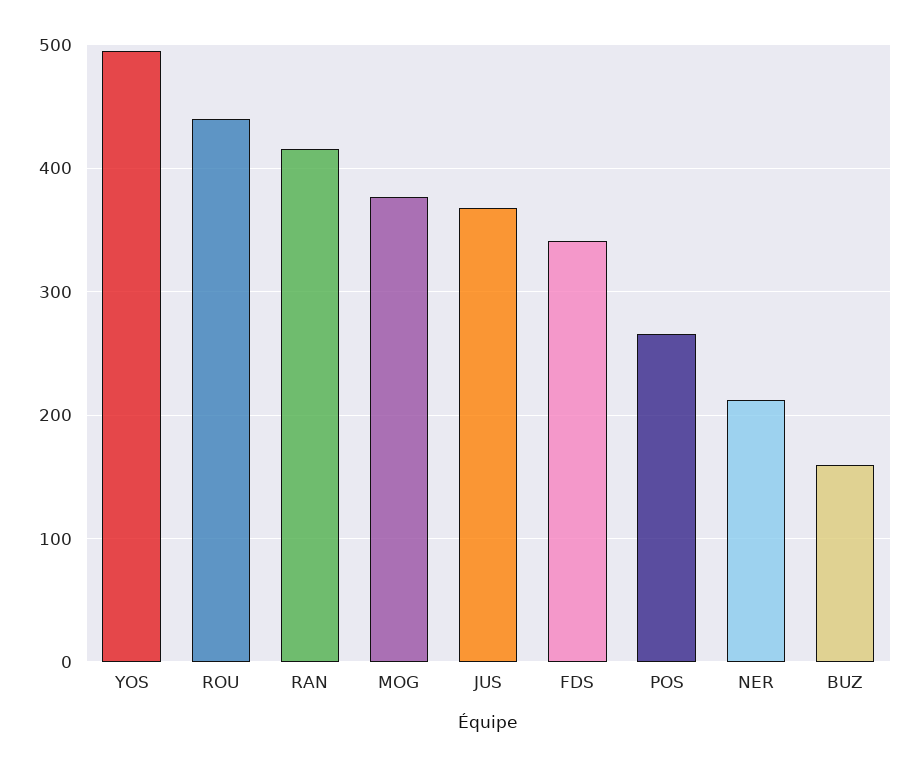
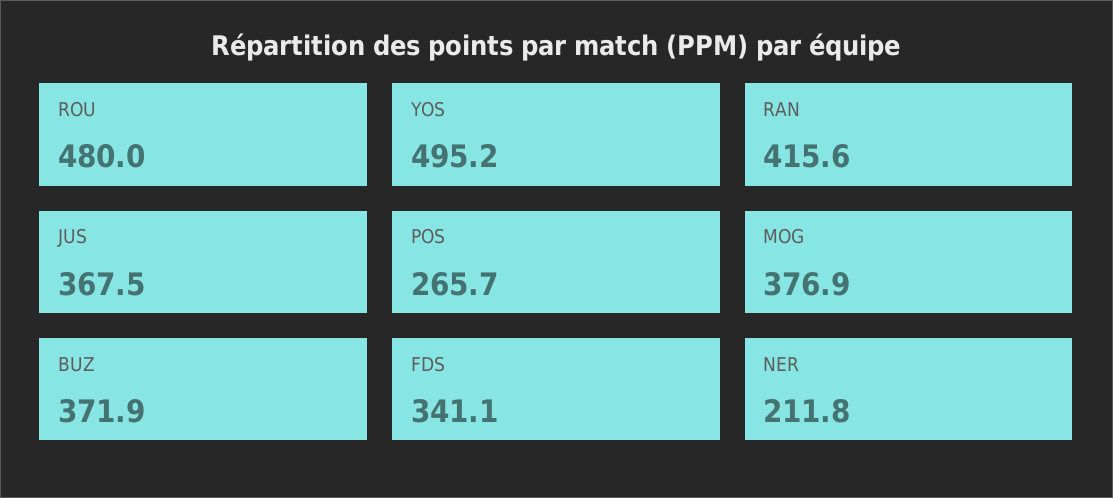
  {
    "YOS": 495.2,
-   "ROU": 440,
+   "ROU": 480,
    "RAN": 415.6,
    "MOG": 376.9,
    "JUS": 367.5,
    "FDS": 341.1,
    "POS": 265.7,
    "NER": 211.8,
-   "BUZ": 160
+   "BUZ": 371.9
  }

